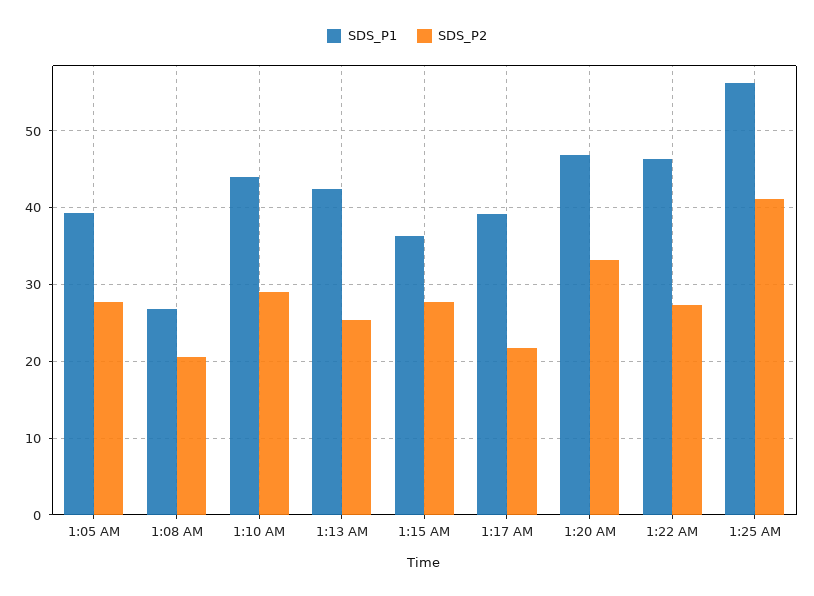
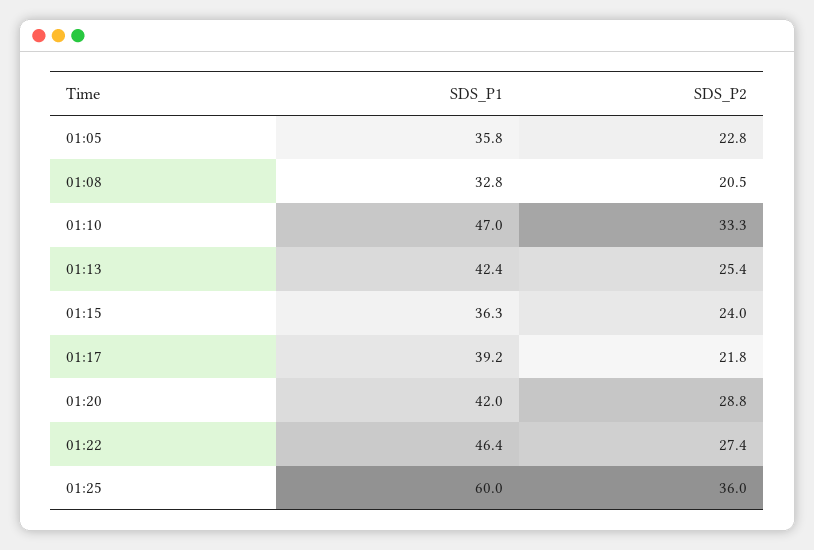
  {
    "SDS_P1": {
-     "1:05 AM": 39,
+     "1:05 AM": 35.8,
-     "1:08 AM": 27,
+     "1:08 AM": 32.8,
-     "1:10 AM": 44,
+     "1:10 AM": 47,
      "1:13 AM": 42.4,
      "1:15 AM": 36.3,
      "1:17 AM": 39.2,
-     "1:20 AM": 47,
+     "1:20 AM": 42,
      "1:22 AM": 46.4,
-     "1:25 AM": 56
+     "1:25 AM": 60
    },
    "SDS_P2": {
-     "1:05 AM": 28,
+     "1:05 AM": 22.8,
      "1:08 AM": 20.5,
-     "1:10 AM": 29,
+     "1:10 AM": 33.3,
      "1:13 AM": 25.4,
-     "1:15 AM": 28,
+     "1:15 AM": 24,
      "1:17 AM": 21.8,
-     "1:20 AM": 33,
+     "1:20 AM": 28.8,
      "1:22 AM": 27.4,
-     "1:25 AM": 41
+     "1:25 AM": 36
    }
  }

